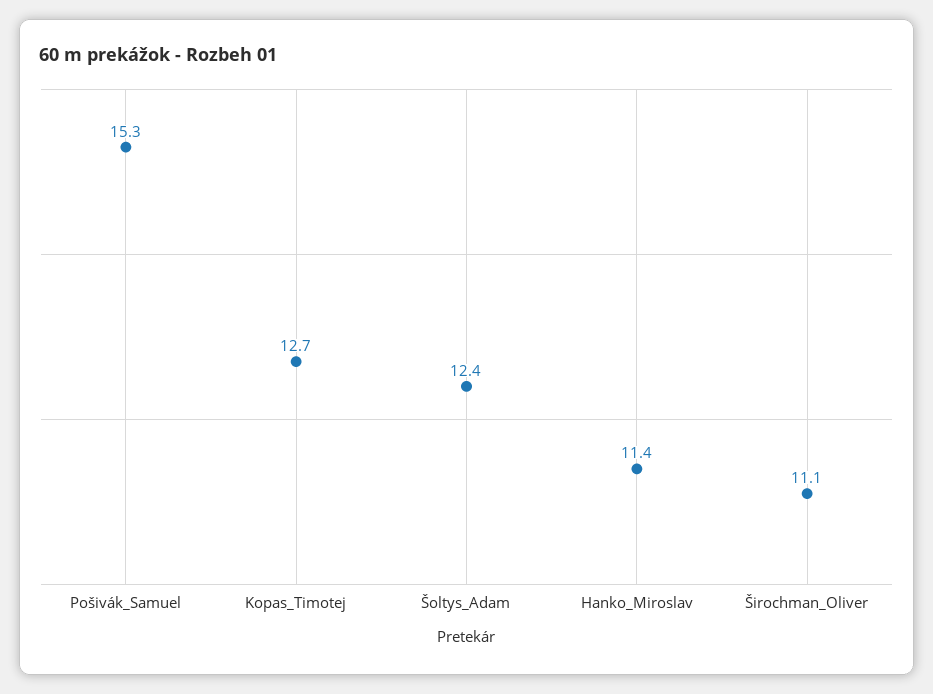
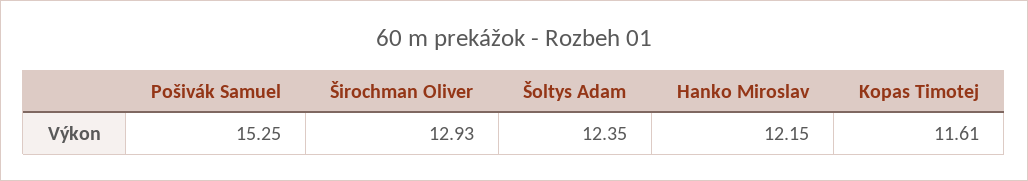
  {
    "Pošivák_Samuel": 15.25,
-   "Kopas_Timotej": 12.7,
+   "Kopas_Timotej": 11.61,
    "Šoltys_Adam": 12.35,
-   "Hanko_Miroslav": 11.4,
+   "Hanko_Miroslav": 12.15,
-   "Širochman_Oliver": 11.1
+   "Širochman_Oliver": 12.93
  }

